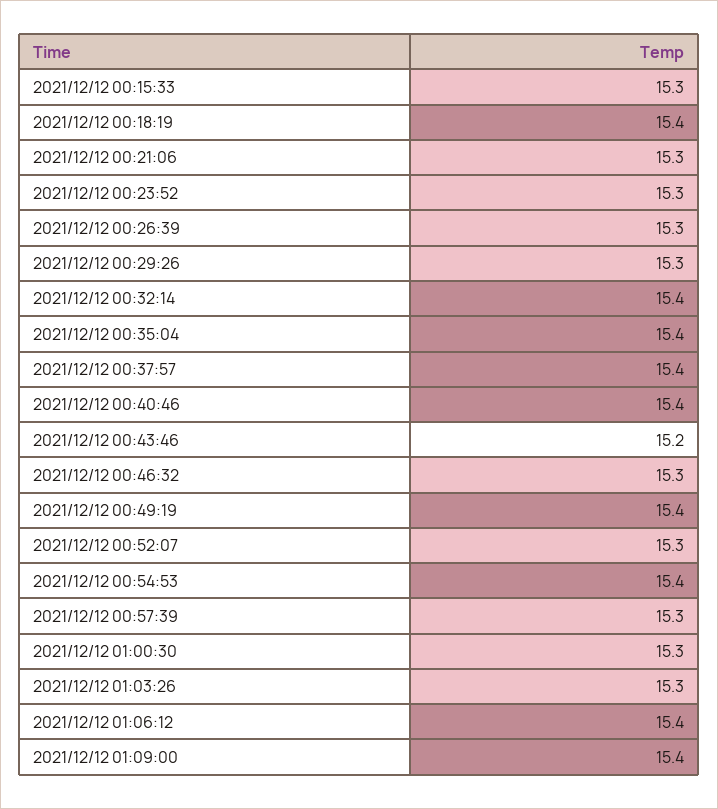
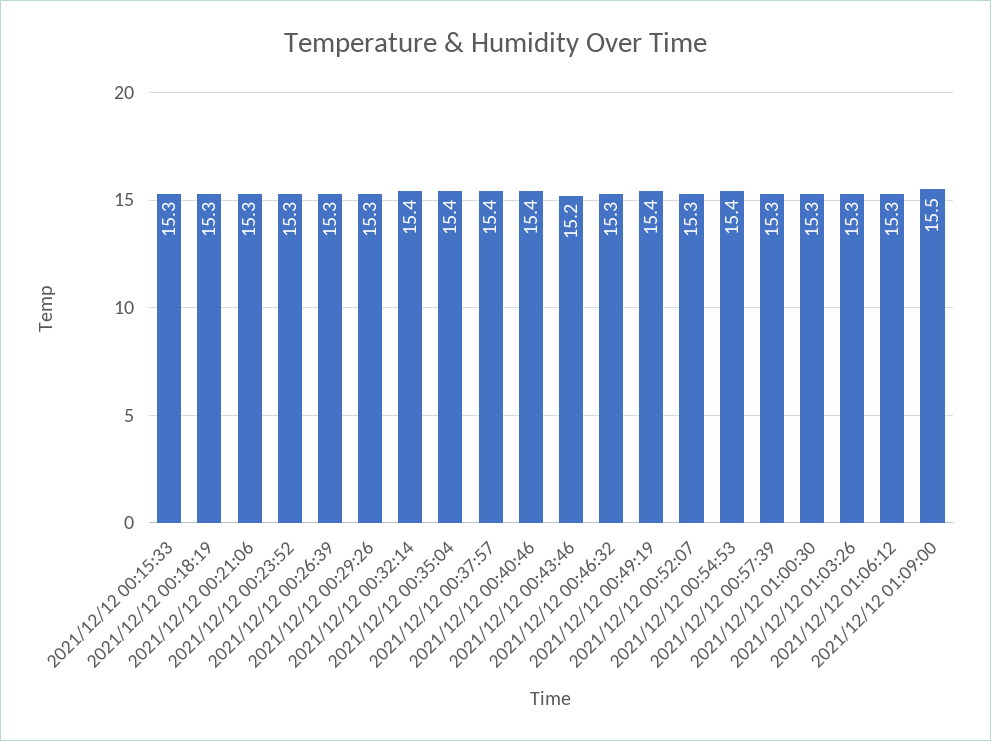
  {
    "2021/12/12 00:15:33": 15.3,
-   "2021/12/12 00:18:19": 15.4,
+   "2021/12/12 00:18:19": 15.3,
    "2021/12/12 00:21:06": 15.3,
    "2021/12/12 00:23:52": 15.3,
    "2021/12/12 00:26:39": 15.3,
    "2021/12/12 00:29:26": 15.3,
    "2021/12/12 00:32:14": 15.4,
    "2021/12/12 00:35:04": 15.4,
    "2021/12/12 00:37:57": 15.4,
    "2021/12/12 00:40:46": 15.4,
    "2021/12/12 00:43:46": 15.2,
    "2021/12/12 00:46:32": 15.3,
    "2021/12/12 00:49:19": 15.4,
    "2021/12/12 00:52:07": 15.3,
    "2021/12/12 00:54:53": 15.4,
    "2021/12/12 00:57:39": 15.3,
    "2021/12/12 01:00:30": 15.3,
    "2021/12/12 01:03:26": 15.3,
-   "2021/12/12 01:06:12": 15.4,
+   "2021/12/12 01:06:12": 15.3,
-   "2021/12/12 01:09:00": 15.4
+   "2021/12/12 01:09:00": 15.5
  }

